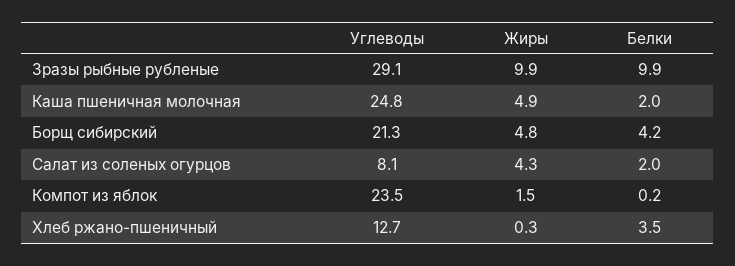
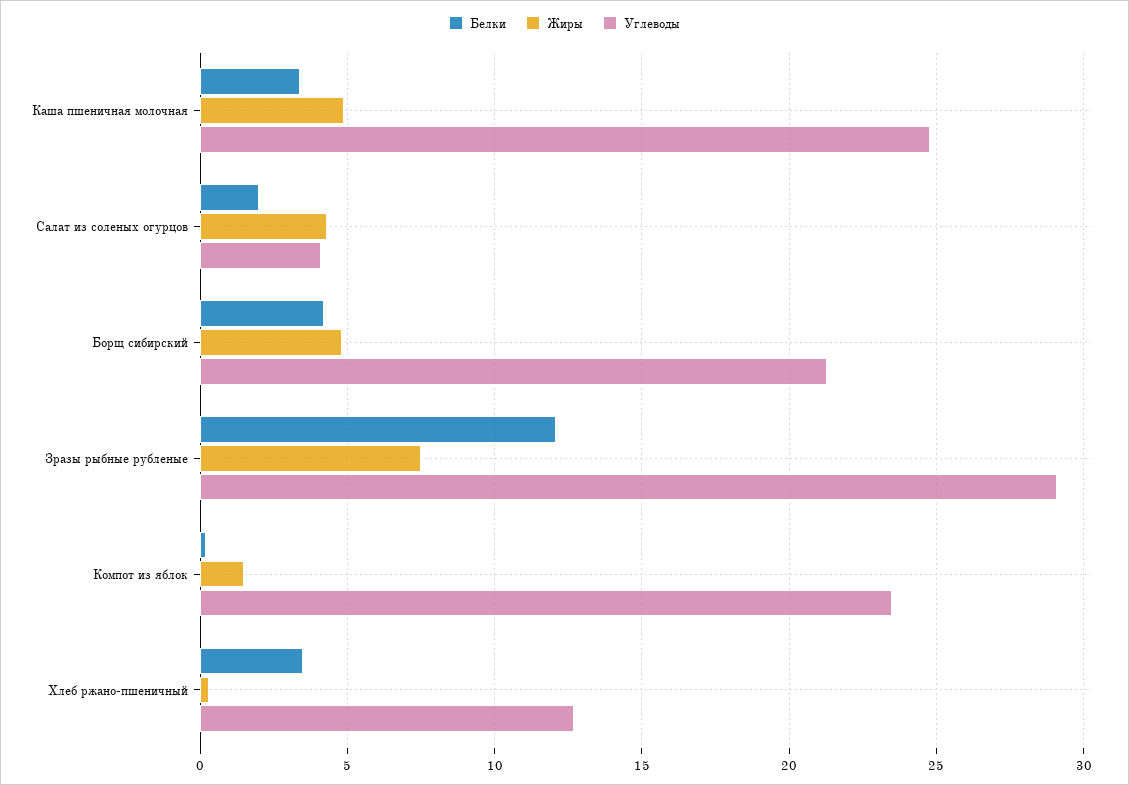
  {
    "Углеводы": {
      "Зразы рыбные рубленые": 29.1,
      "Каша пшеничная молочная": 24.8,
      "Борщ сибирский": 21.3,
-     "Салат из соленых огурцов": 8.1,
+     "Салат из соленых огурцов": 4,
      "Компот из яблок": 23.5,
      "Хлеб ржано-пшеничный": 12.7
    },
    "Жиры": {
-     "Зразы рыбные рубленые": 9.9,
+     "Зразы рыбные рубленые": 7.5,
      "Каша пшеничная молочная": 4.9,
      "Борщ сибирский": 4.8,
      "Салат из соленых огурцов": 4.3,
      "Компот из яблок": 1.5,
      "Хлеб ржано-пшеничный": 0.3
    },
    "Белки": {
-     "Зразы рыбные рубленые": 9.9,
+     "Зразы рыбные рубленые": 12,
-     "Каша пшеничная молочная": 2,
+     "Каша пшеничная молочная": 3.5,
      "Борщ сибирский": 4.2,
      "Салат из соленых огурцов": 2,
      "Компот из яблок": 0.2,
      "Хлеб ржано-пшеничный": 3.5
    }
  }

